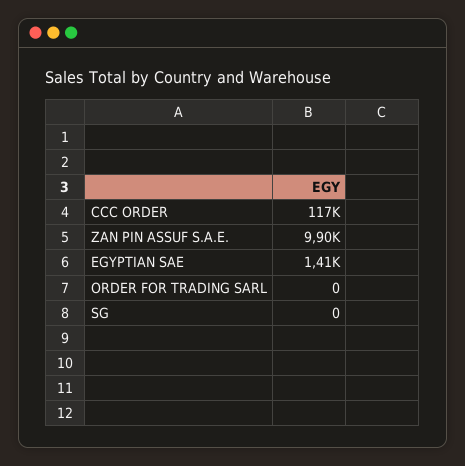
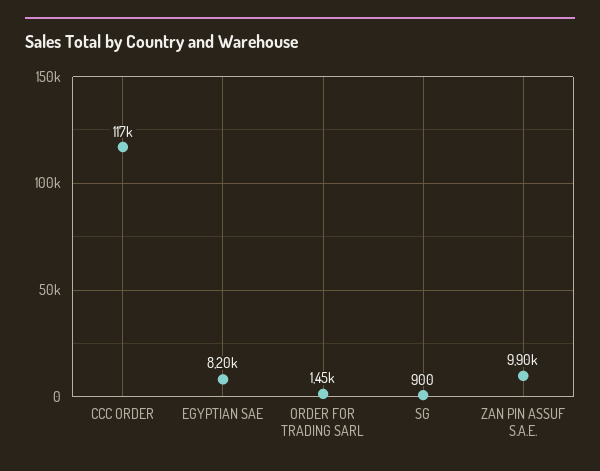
  {
    "CCC ORDER": 117000,
    "ZAN PIN ASSUF S.A.E.": 9900,
-   "EGYPTIAN SAE": 1410,
+   "EGYPTIAN SAE": 8200,
-   "ORDER FOR TRADING SARL": 0,
+   "ORDER FOR TRADING SARL": 1450,
-   "SG": 0
+   "SG": 900
  }

